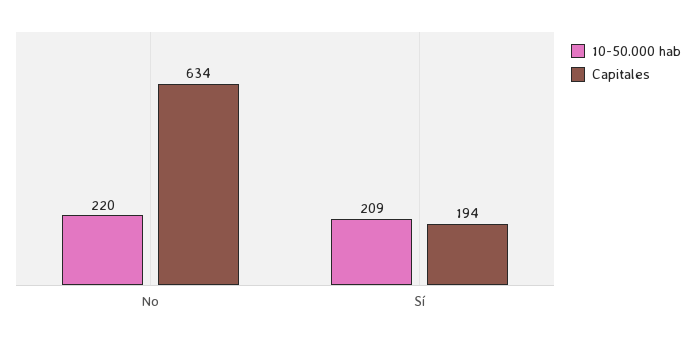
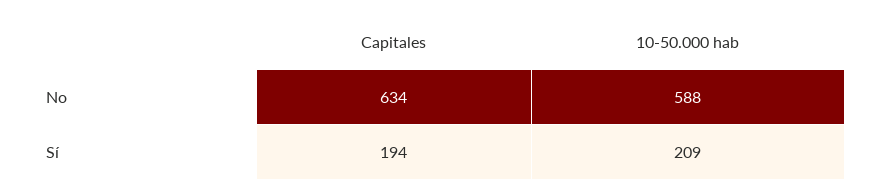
  {
    "10-50.000 hab": {
-     "No": 220,
+     "No": 588,
      "Sí": 209
    },
    "Capitales": {
      "No": 634,
      "Sí": 194
    }
  }

